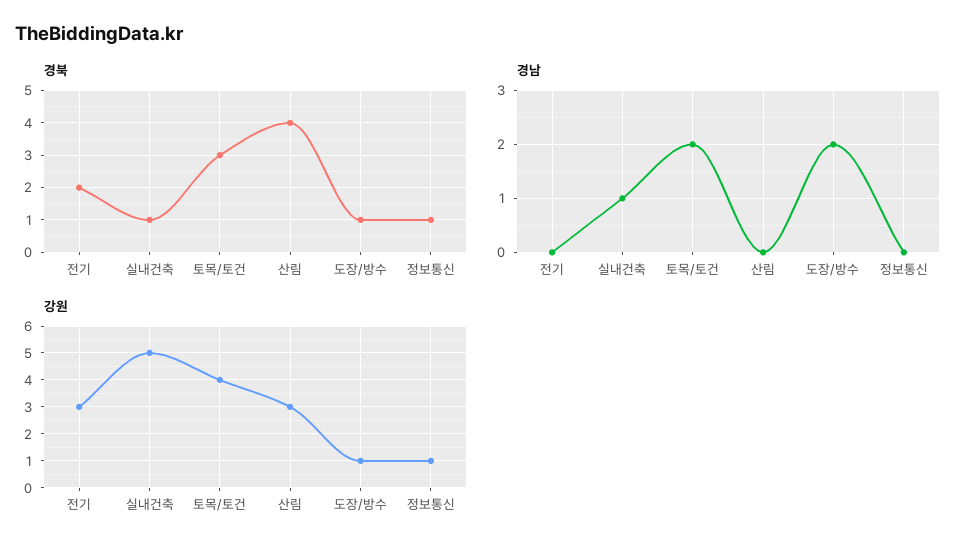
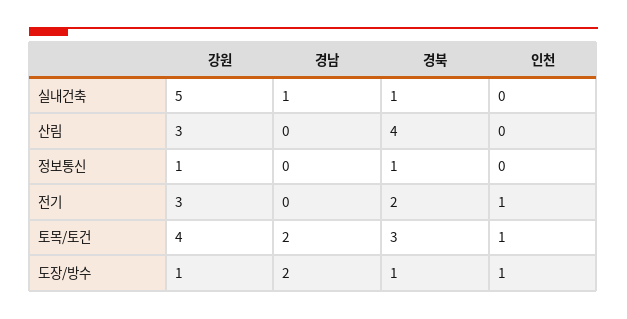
  {
    "경북": {
      "전기": 2,
      "실내건축": 1,
      "토목/토건": 3,
      "산림": 4,
      "도장/방수": 1,
      "정보통신": 1
    },
    "경남": {
      "전기": 0,
      "실내건축": 1,
      "토목/토건": 2,
      "산림": 0,
      "도장/방수": 2,
      "정보통신": 0
    },
    "강원": {
      "전기": 3,
      "실내건축": 5,
      "토목/토건": 4,
      "산림": 3,
      "도장/방수": 1,
      "정보통신": 1
-   }
+   },
+   "인천": {
+     "실내건축": 0,
+     "산림": 0,
+     "정보통신": 0,
+     "전기": 1,
+     "토목/토건": 1,
+     "도장/방수": 1
+   }
  }

